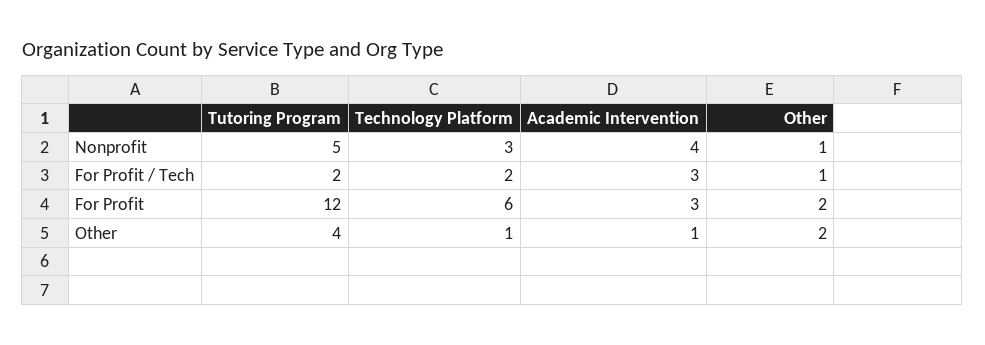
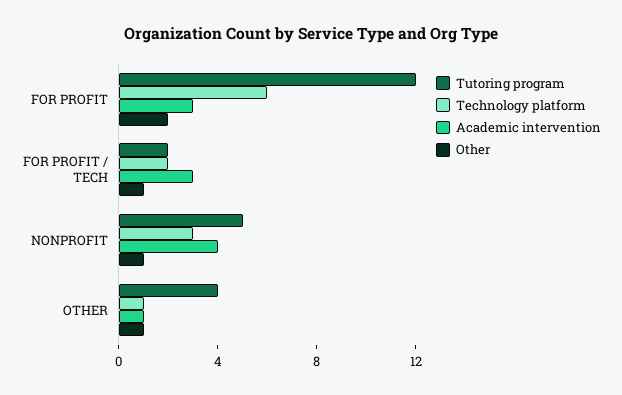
  {
    "Tutoring Program": {
      "Nonprofit": 5,
      "For Profit / Tech": 2,
      "For Profit": 12,
      "Other": 4
    },
    "Technology Platform": {
      "Nonprofit": 3,
      "For Profit / Tech": 2,
      "For Profit": 6,
      "Other": 1
    },
    "Academic Intervention": {
      "Nonprofit": 4,
      "For Profit / Tech": 3,
      "For Profit": 3,
      "Other": 1
    },
    "Other": {
      "Nonprofit": 1,
      "For Profit / Tech": 1,
      "For Profit": 2,
-     "Other": 2
+     "Other": 1
    }
  }

